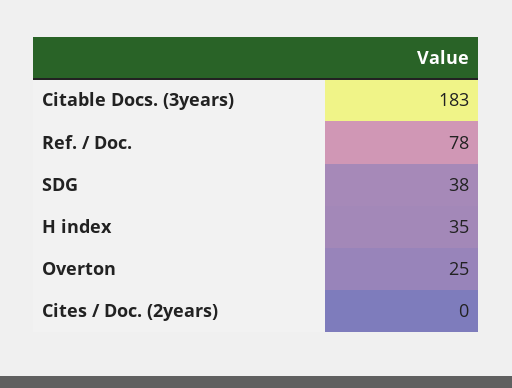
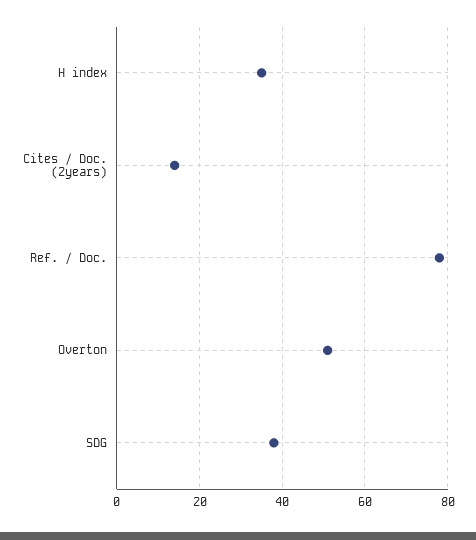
  {
-   "Citable Docs. (3years)": 183,
    "Ref. / Doc.": 78,
    "SDG": 38,
    "H index": 35,
-   "Overton": 25,
+   "Overton": 50,
-   "Cites / Doc. (2years)": 0
+   "Cites / Doc. (2years)": 15
  }

